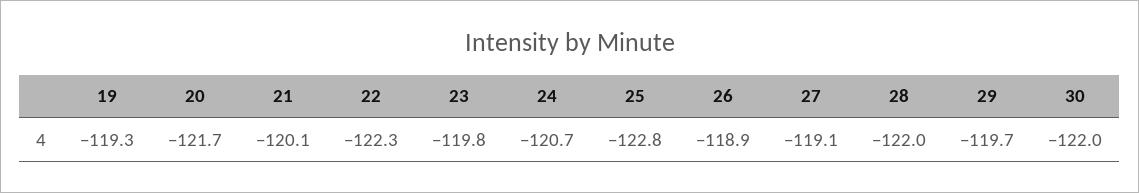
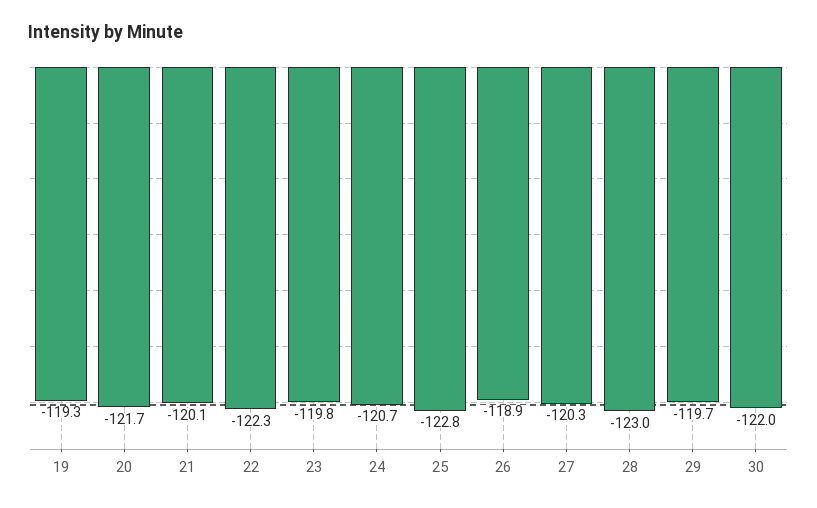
  {
    "19": -119.3,
    "20": -121.7,
    "21": -120.1,
    "22": -122.3,
    "23": -119.8,
    "24": -120.7,
    "25": -122.8,
    "26": -118.9,
-   "27": -119.1,
+   "27": -120.3,
-   "28": -122,
+   "28": -123,
    "29": -119.7,
    "30": -122
  }

